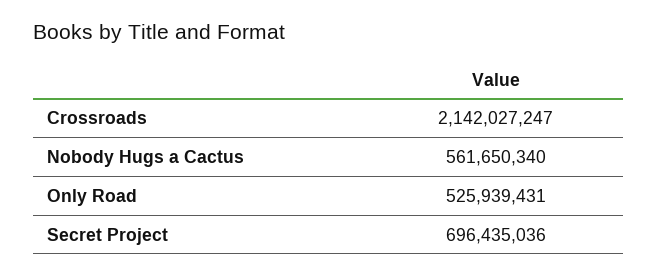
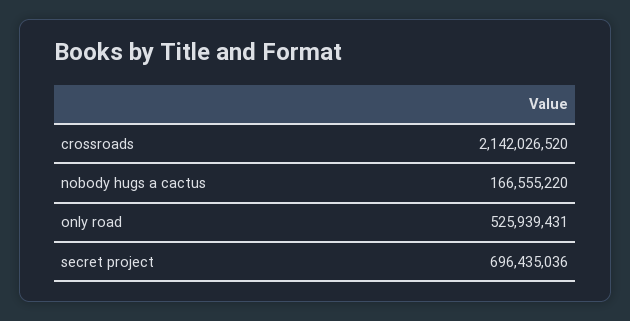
  {
-   "Crossroads": 2142027247,
+   "Crossroads": 2142026520,
-   "Nobody Hugs a Cactus": 561650340,
+   "Nobody Hugs a Cactus": 166555220,
    "Only Road": 525939431,
    "Secret Project": 696435036
  }

